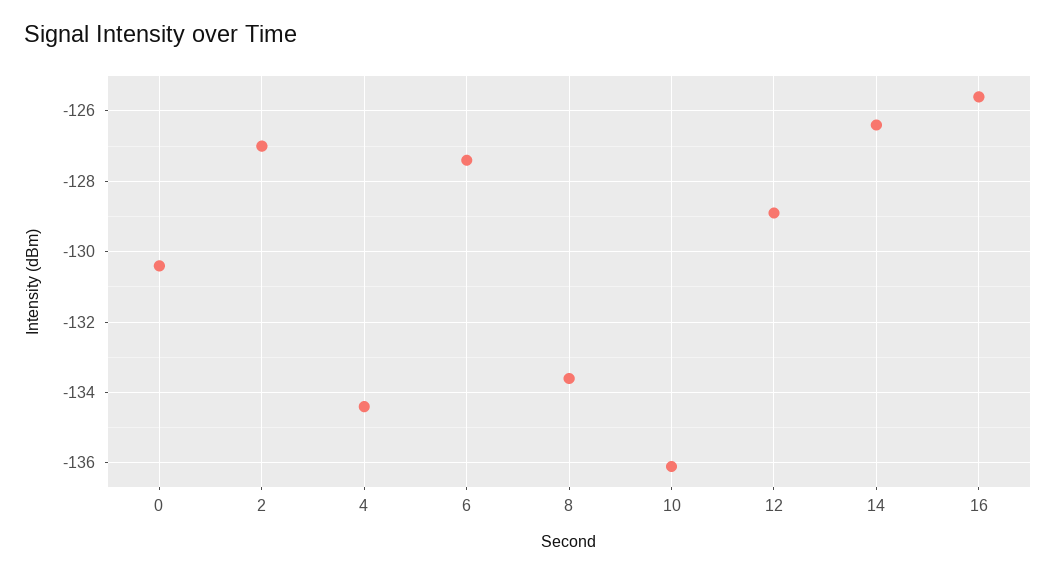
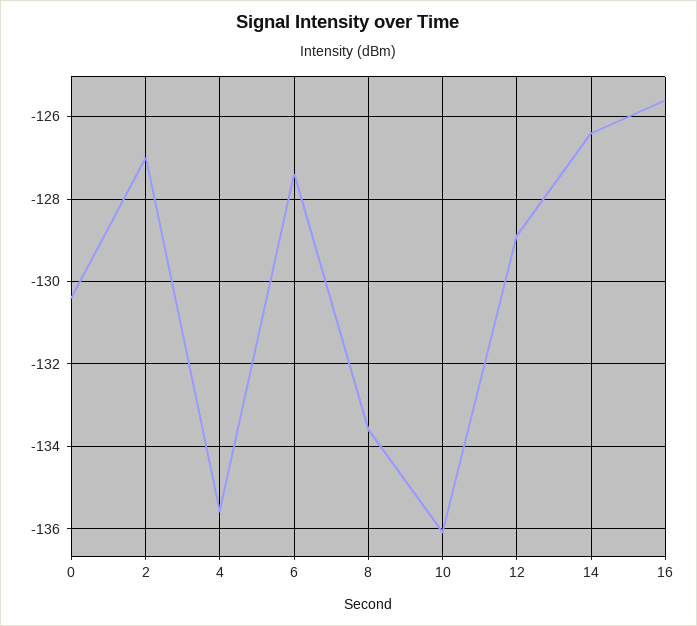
  {
    "0": -130.5,
    "2": -127,
-   "4": -134.5,
+   "4": -135.5,
    "6": -127.5,
    "8": -133.5,
    "10": -136,
    "12": -129,
    "14": -126.5,
    "16": -125.5
  }

